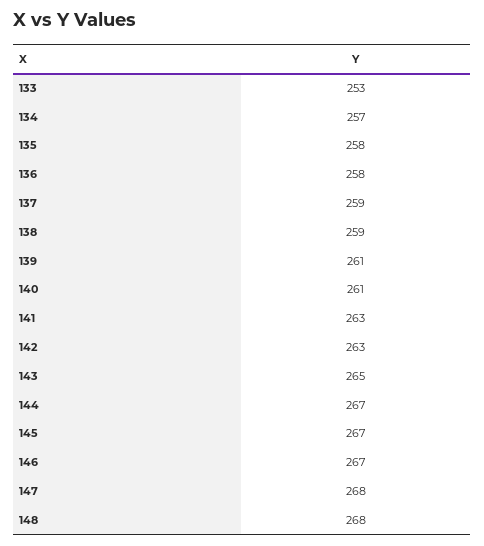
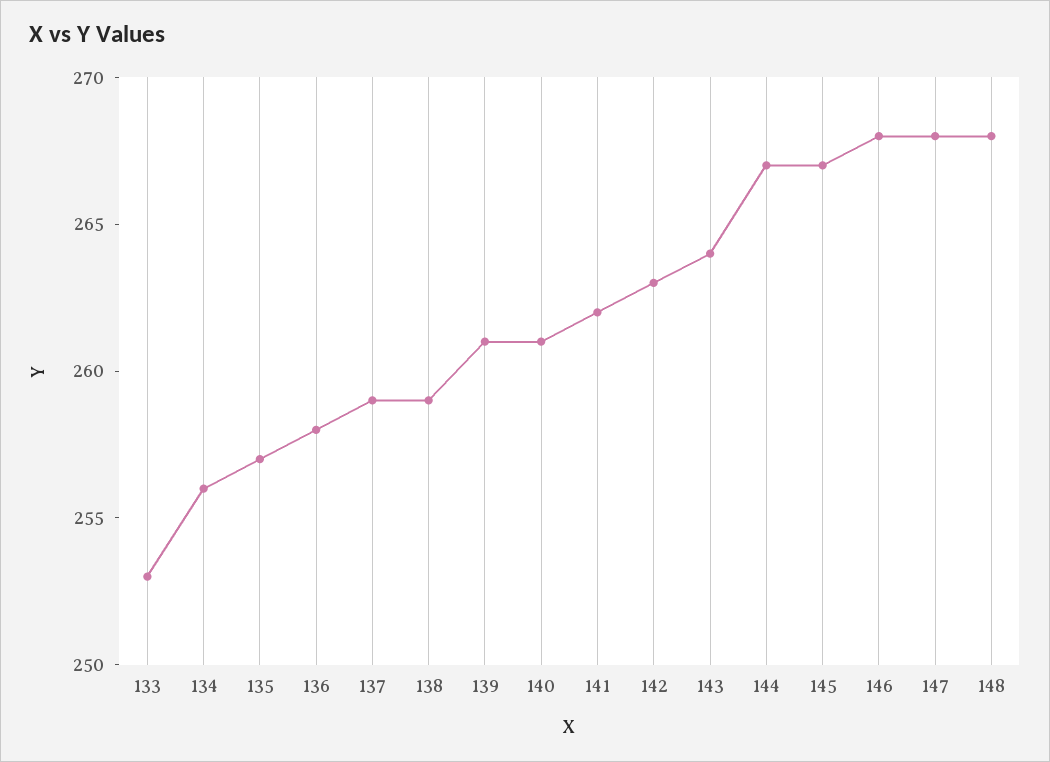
  {
    "133": 253,
-   "134": 257,
+   "134": 256,
-   "135": 258,
+   "135": 257,
    "136": 258,
    "137": 259,
    "138": 259,
    "139": 261,
    "140": 261,
-   "141": 263,
+   "141": 262,
    "142": 263,
-   "143": 265,
+   "143": 264,
    "144": 267,
    "145": 267,
-   "146": 267,
+   "146": 268,
    "147": 268,
    "148": 268
  }

